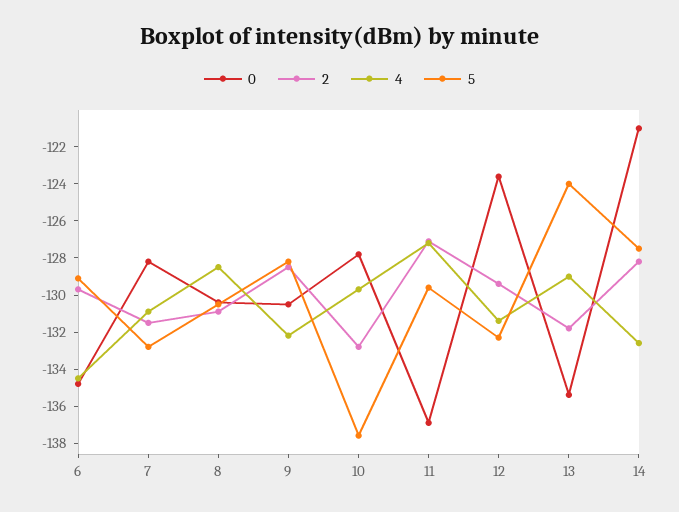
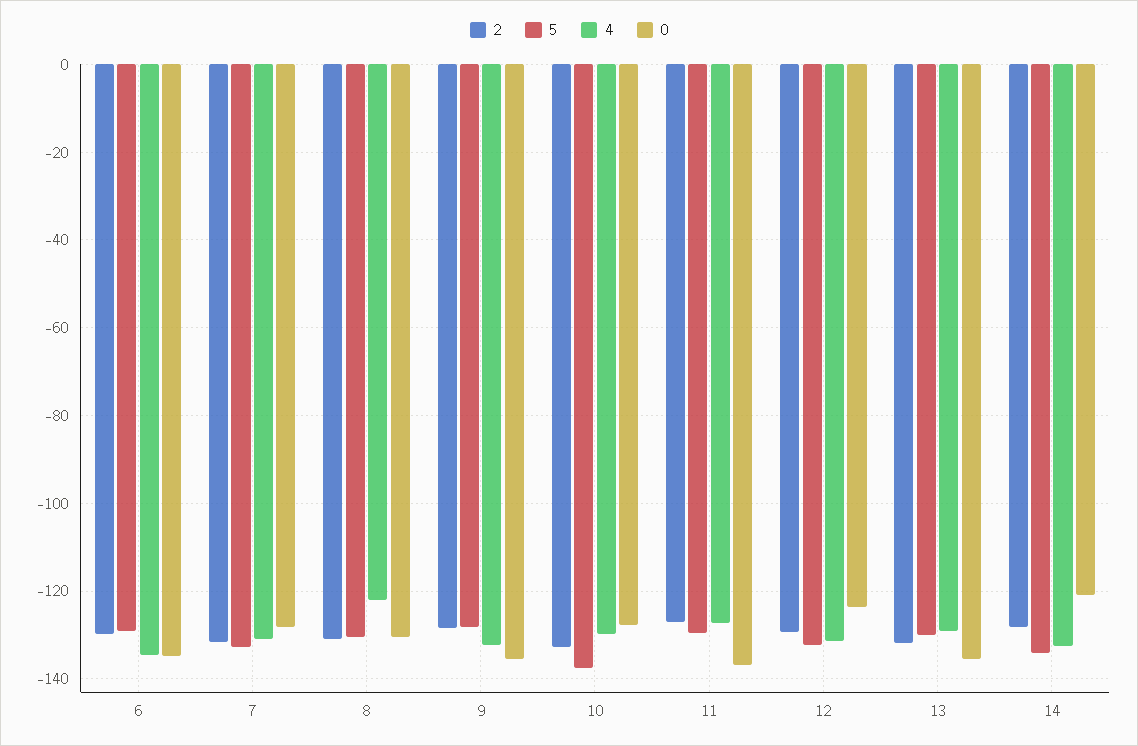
  {
    "0": {
      "6": -135,
      "7": -128,
      "8": -130.5,
-     "9": -130.5,
+     "9": -136,
      "10": -128,
      "11": -137,
      "12": -123.5,
      "13": -135.5,
      "14": -121
    },
    "2": {
      "6": -129.5,
      "7": -131.5,
      "8": -131,
      "9": -128.5,
      "10": -133,
      "11": -127,
      "12": -129.5,
      "13": -132,
      "14": -128
    },
    "4": {
      "6": -134.5,
      "7": -131,
-     "8": -128.5,
+     "8": -122,
      "9": -132,
      "10": -129.5,
      "11": -127,
      "12": -131.5,
      "13": -129,
      "14": -132.5
    },
    "5": {
      "6": -129,
      "7": -133,
      "8": -130.5,
      "9": -128,
      "10": -137.5,
      "11": -129.5,
      "12": -132.5,
-     "13": -124,
+     "13": -130,
-     "14": -127.5
+     "14": -134
    }
  }

